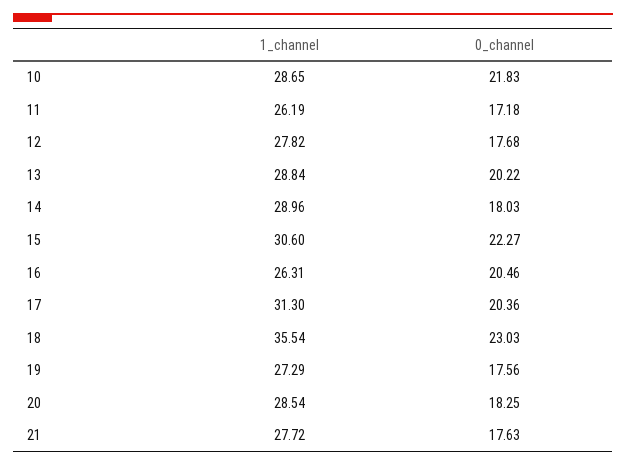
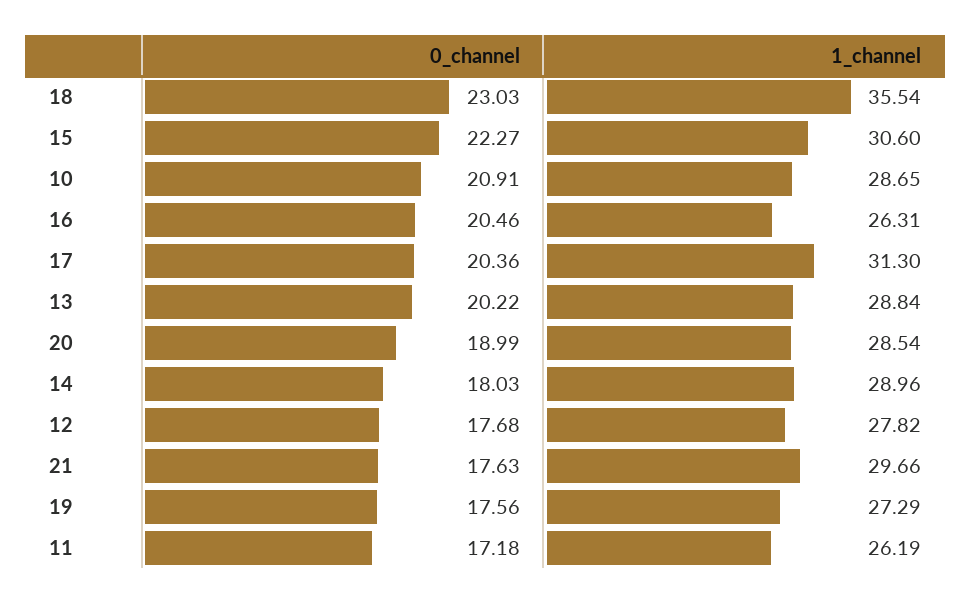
  {
    "1_channel": {
      "10": 28.65,
      "11": 26.19,
      "12": 27.82,
      "13": 28.84,
      "14": 28.96,
      "15": 30.6,
      "16": 26.31,
      "17": 31.3,
      "18": 35.54,
      "19": 27.29,
      "20": 28.54,
-     "21": 27.72
+     "21": 29.66
    },
    "0_channel": {
-     "10": 21.83,
+     "10": 20.91,
      "11": 17.18,
      "12": 17.68,
      "13": 20.22,
      "14": 18.03,
      "15": 22.27,
      "16": 20.46,
      "17": 20.36,
      "18": 23.03,
      "19": 17.56,
-     "20": 18.25,
+     "20": 18.99,
      "21": 17.63
    }
  }

